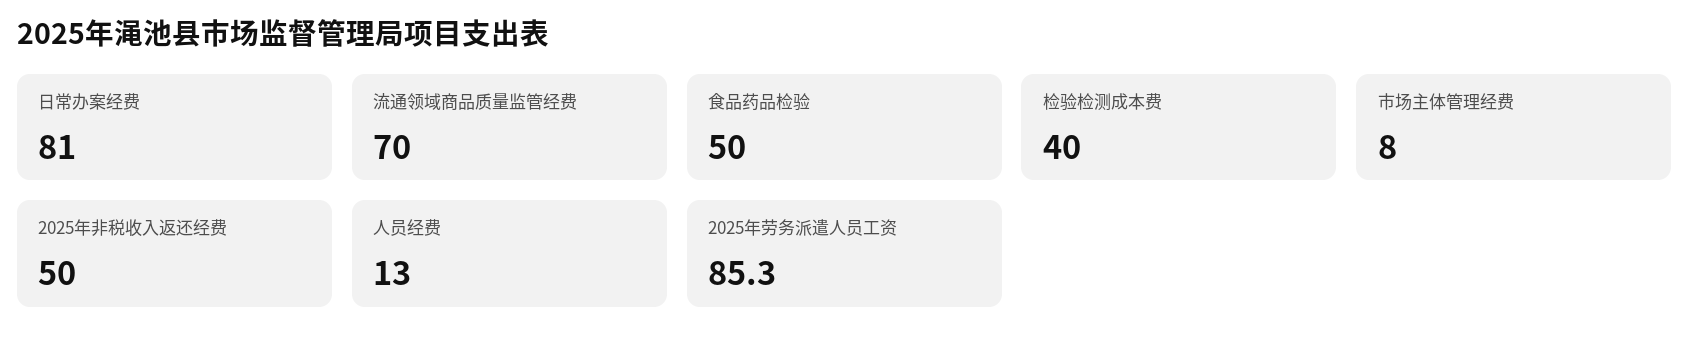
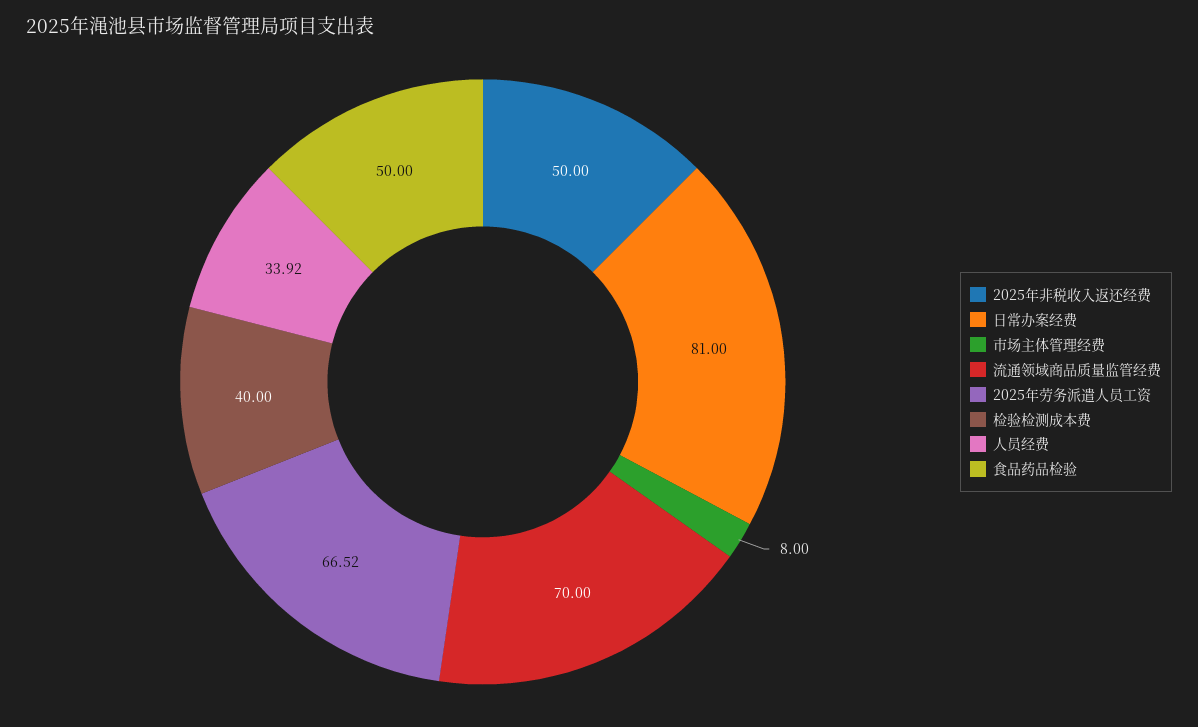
  {
    "日常办案经费": 81,
    "流通领域商品质量监管经费": 70,
    "食品药品检验": 50,
    "检验检测成本费": 40,
    "市场主体管理经费": 8,
    "2025年非税收入返还经费": 50,
-   "人员经费": 13,
+   "人员经费": 33.92,
-   "2025年劳务派遣人员工资": 85.3
+   "2025年劳务派遣人员工资": 66.52
  }

